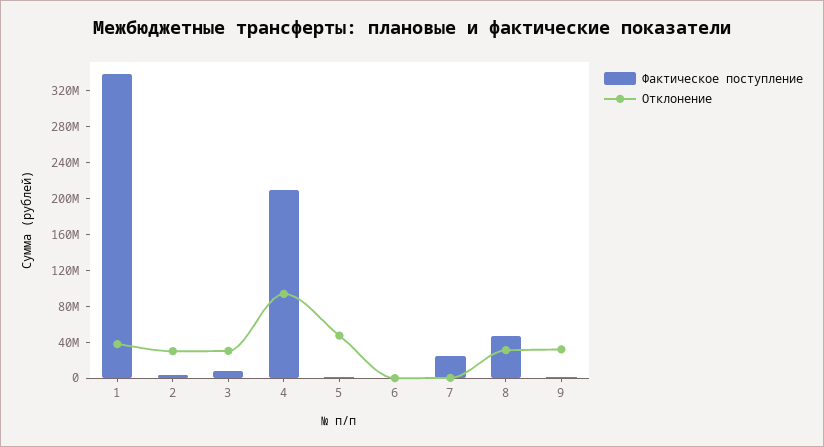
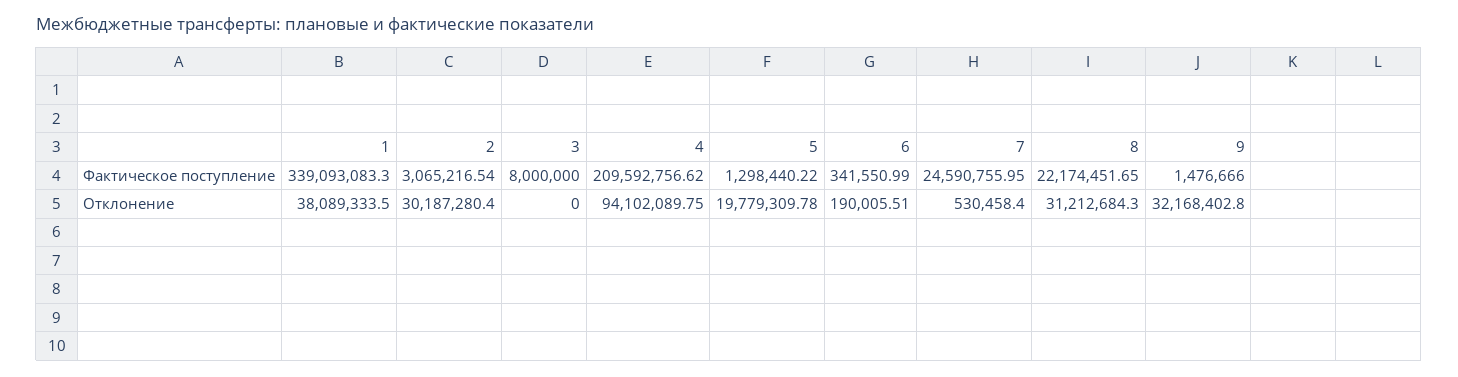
  {
    "Фактическое поступление": {
      "1": 339093083.3,
      "2": 3065216.54,
      "3": 8000000,
      "4": 209592756.62,
      "5": 1298440.22,
      "6": 341550.99,
      "7": 24590755.95,
-     "8": 50000000,
+     "8": 22174451.65,
      "9": 1476666
    },
    "Отклонение": {
      "1": 38089333.5,
      "2": 30187280.4,
-     "3": 30000000,
+     "3": 0,
      "4": 94102089.75,
-     "5": 50000000,
+     "5": 19779309.78,
      "6": 190005.51,
      "7": 530458.4,
      "8": 31212684.3,
      "9": 32168402.8
    }
  }

